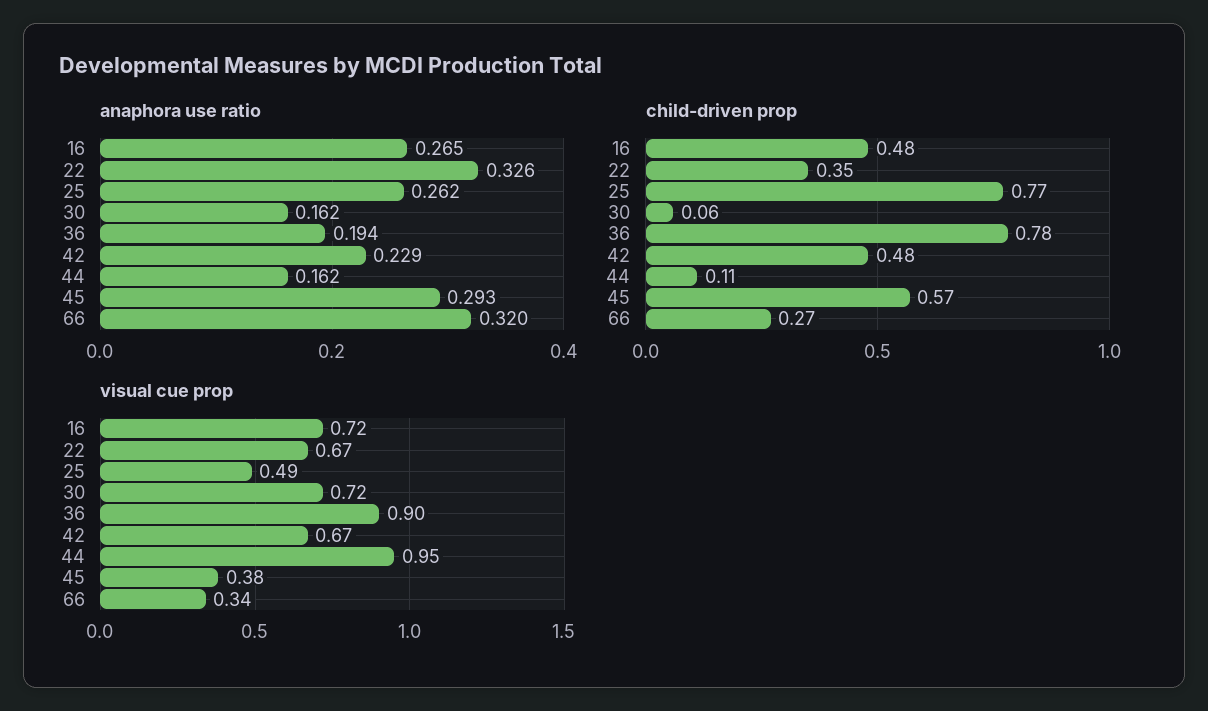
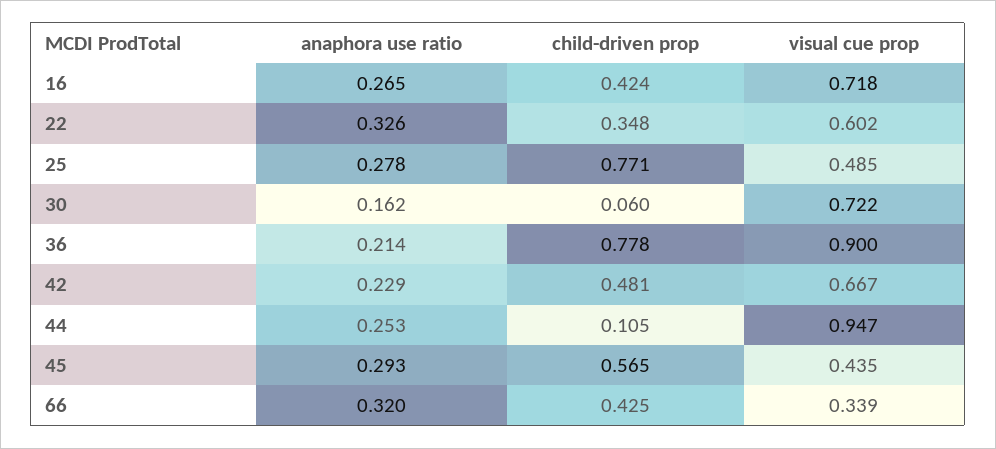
  {
    "anaphora use ratio": {
      "16": 0.265,
      "22": 0.326,
-     "25": 0.262,
+     "25": 0.278,
      "30": 0.162,
-     "36": 0.194,
+     "36": 0.214,
      "42": 0.229,
-     "44": 0.162,
+     "44": 0.253,
      "45": 0.293,
      "66": 0.32
    },
    "child-driven prop": {
-     "16": 0.48,
+     "16": 0.424,
      "22": 0.348,
      "25": 0.771,
      "30": 0.06,
      "36": 0.778,
      "42": 0.481,
      "44": 0.105,
      "45": 0.565,
-     "66": 0.27
+     "66": 0.425
    },
    "visual cue prop": {
      "16": 0.718,
-     "22": 0.67,
+     "22": 0.602,
      "25": 0.485,
      "30": 0.722,
      "36": 0.9,
      "42": 0.667,
      "44": 0.947,
-     "45": 0.38,
+     "45": 0.435,
      "66": 0.339
    }
  }

